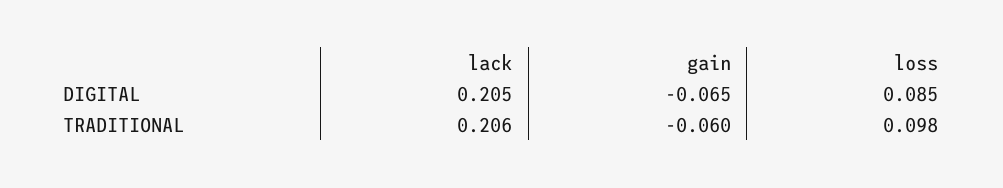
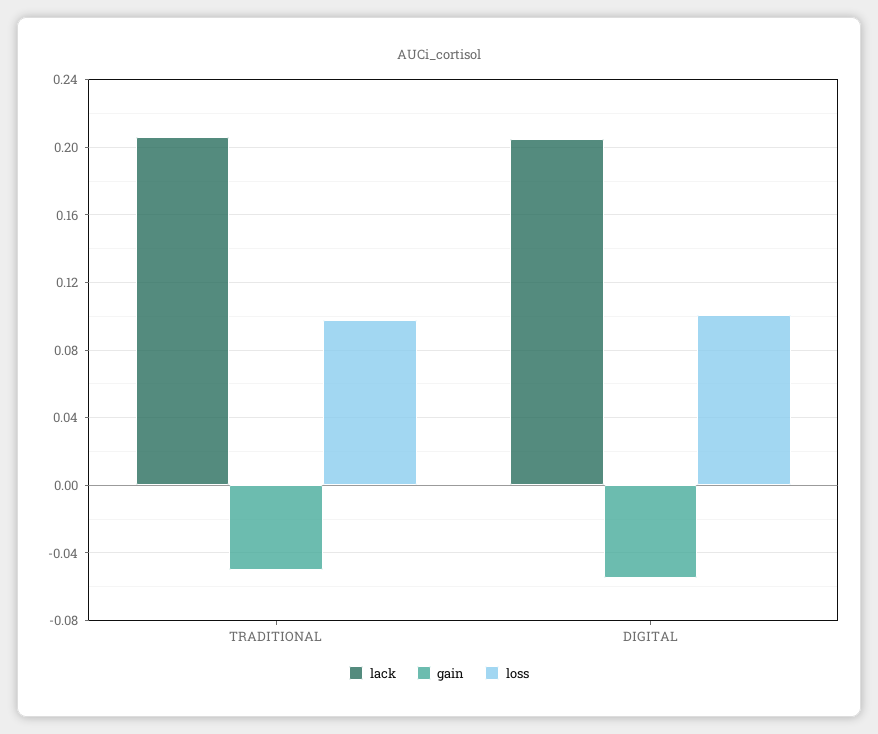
  {
    "lack": {
      "DIGITAL": 0.205,
      "TRADITIONAL": 0.206
    },
    "gain": {
-     "DIGITAL": -0.065,
+     "DIGITAL": -0.055,
-     "TRADITIONAL": -0.06
+     "TRADITIONAL": -0.05
    },
    "loss": {
-     "DIGITAL": 0.085,
+     "DIGITAL": 0.1,
      "TRADITIONAL": 0.098
    }
  }

